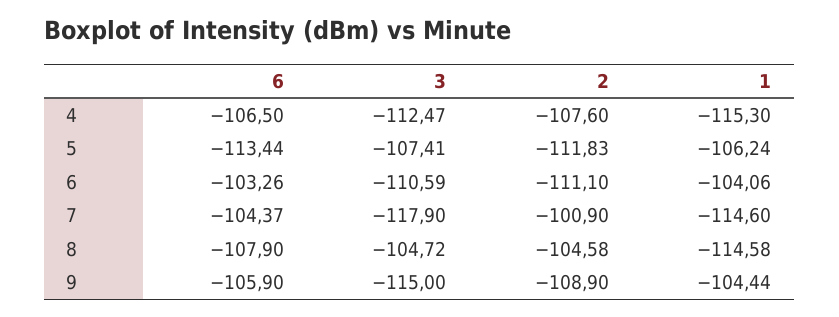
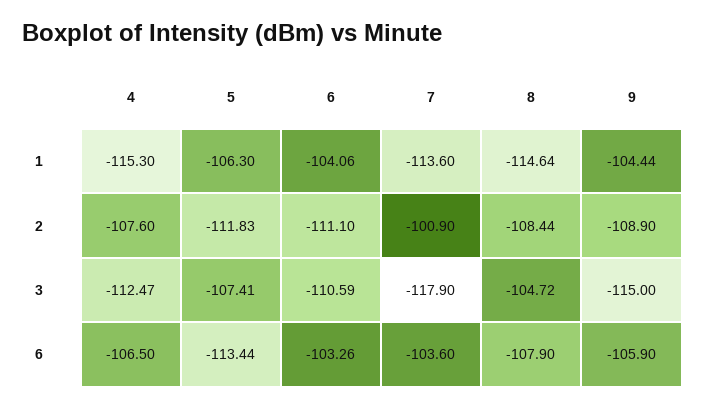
  {
    "6": {
      "4": -106.5,
      "5": -113.44,
      "6": -103.26,
-     "7": -104.37,
+     "7": -103.6,
      "8": -107.9,
      "9": -105.9
    },
    "3": {
      "4": -112.47,
      "5": -107.41,
      "6": -110.59,
      "7": -117.9,
      "8": -104.72,
      "9": -115
    },
    "2": {
      "4": -107.6,
      "5": -111.83,
      "6": -111.1,
      "7": -100.9,
-     "8": -104.58,
+     "8": -108.44,
      "9": -108.9
    },
    "1": {
      "4": -115.3,
-     "5": -106.24,
+     "5": -106.3,
      "6": -104.06,
-     "7": -114.6,
+     "7": -113.6,
-     "8": -114.58,
+     "8": -114.64,
      "9": -104.44
    }
  }

